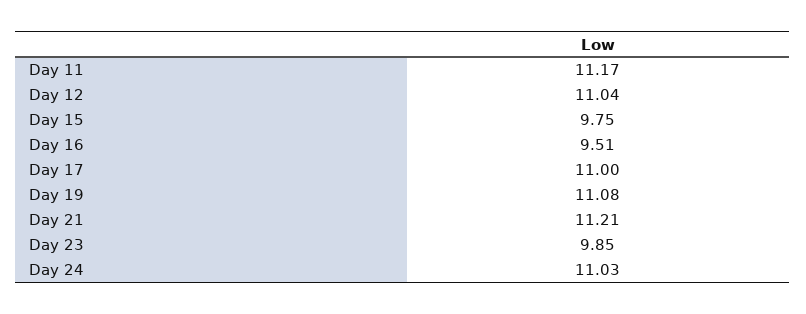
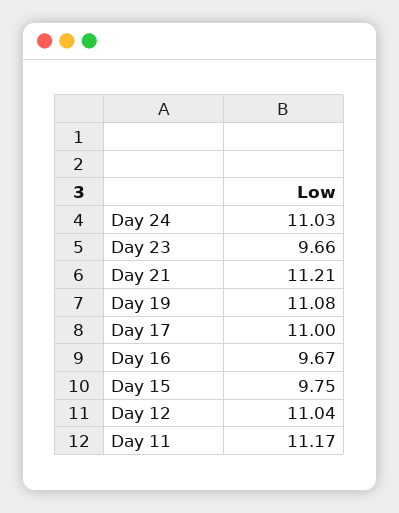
  {
    "Day 11": 11.17,
    "Day 12": 11.04,
    "Day 15": 9.75,
-   "Day 16": 9.51,
+   "Day 16": 9.67,
    "Day 17": 11,
    "Day 19": 11.08,
    "Day 21": 11.21,
-   "Day 23": 9.85,
+   "Day 23": 9.66,
    "Day 24": 11.03
  }

